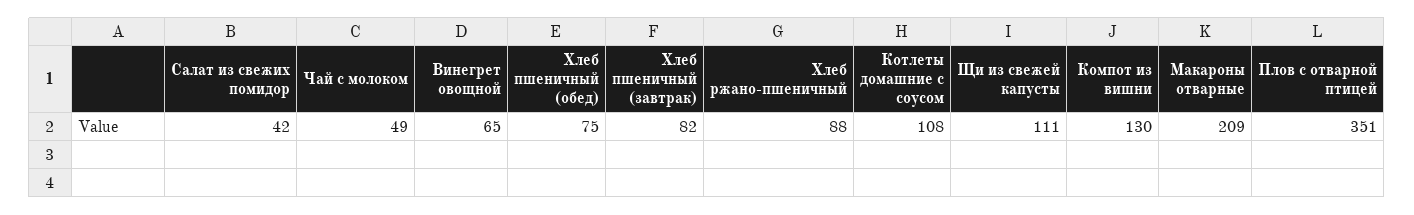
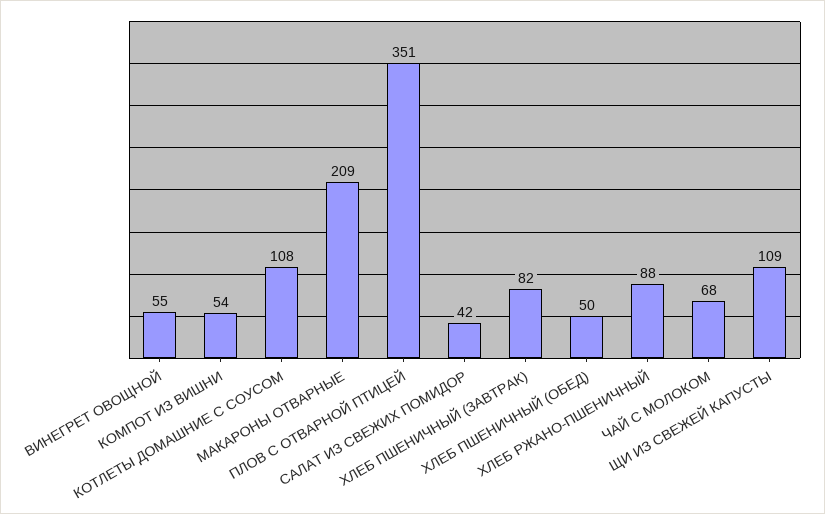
  {
    "Салат из свежих помидор": 42,
-   "Чай с молоком": 49,
+   "Чай с молоком": 68,
-   "Винегрет овощной": 65,
+   "Винегрет овощной": 55,
-   "Хлеб пшеничный (обед)": 75,
+   "Хлеб пшеничный (обед)": 50,
    "Хлеб пшеничный (завтрак)": 82,
    "Хлеб ржано-пшеничный": 88,
    "Котлеты домашние с соусом": 108,
-   "Щи из свежей капусты": 111,
+   "Щи из свежей капусты": 109,
-   "Компот из вишни": 130,
+   "Компот из вишни": 54,
    "Макароны отварные": 209,
    "Плов с отварной птицей": 351
  }

